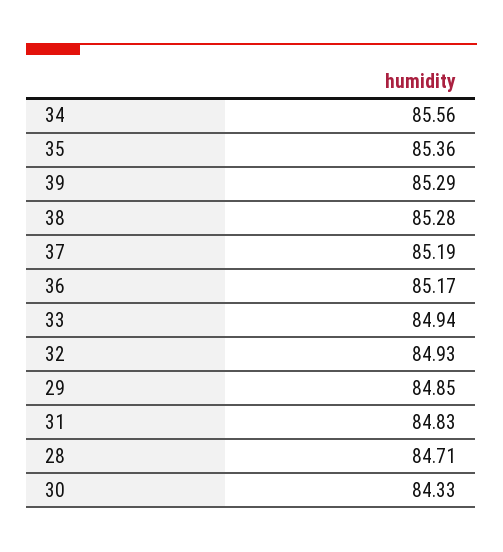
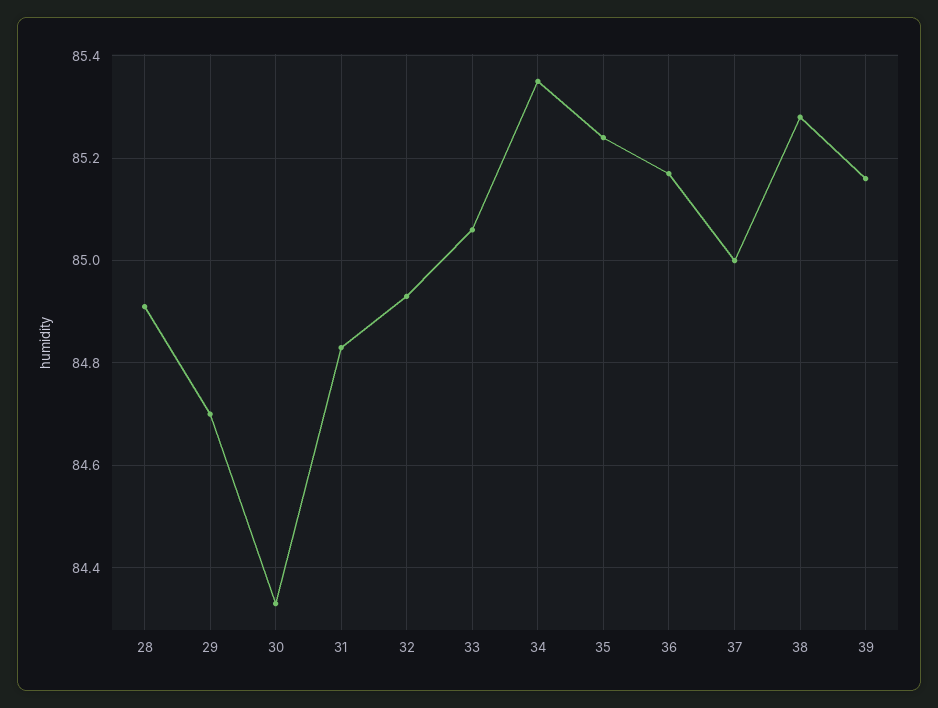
  {
-   "34": 85.56,
+   "34": 85.35,
-   "35": 85.36,
+   "35": 85.25,
-   "39": 85.29,
+   "39": 85.15,
    "38": 85.28,
-   "37": 85.19,
+   "37": 85,
    "36": 85.17,
-   "33": 84.94,
+   "33": 85.05,
    "32": 84.93,
-   "29": 84.85,
+   "29": 84.7,
    "31": 84.83,
-   "28": 84.71,
+   "28": 84.9,
    "30": 84.33
  }

